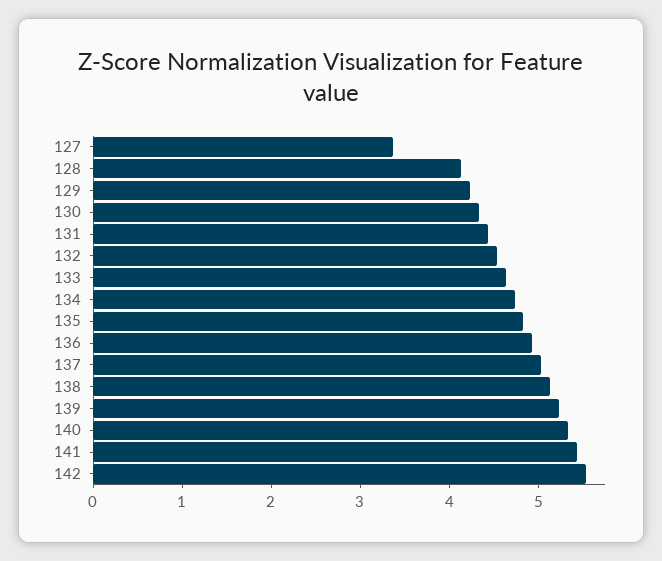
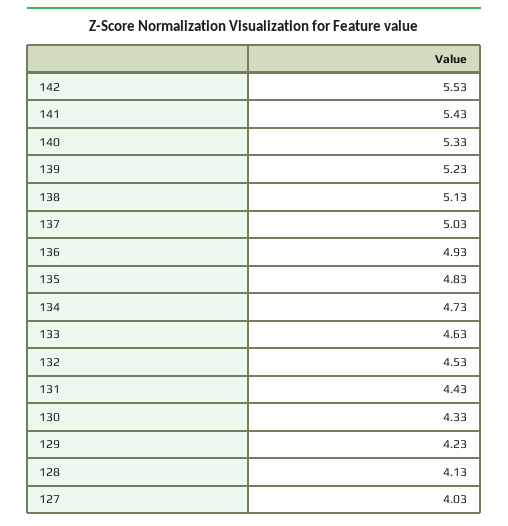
  {
-   "127": 3.4,
+   "127": 4.03,
    "128": 4.13,
    "129": 4.23,
    "130": 4.33,
    "131": 4.43,
    "132": 4.53,
    "133": 4.63,
    "134": 4.73,
    "135": 4.83,
    "136": 4.93,
    "137": 5.03,
    "138": 5.13,
    "139": 5.23,
    "140": 5.33,
    "141": 5.43,
    "142": 5.53
  }

